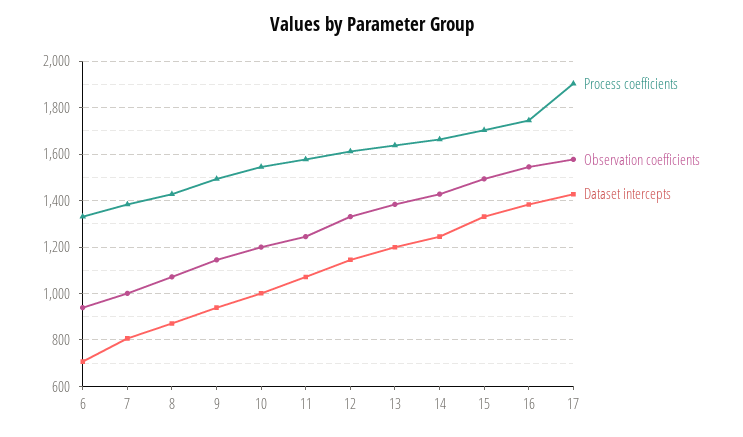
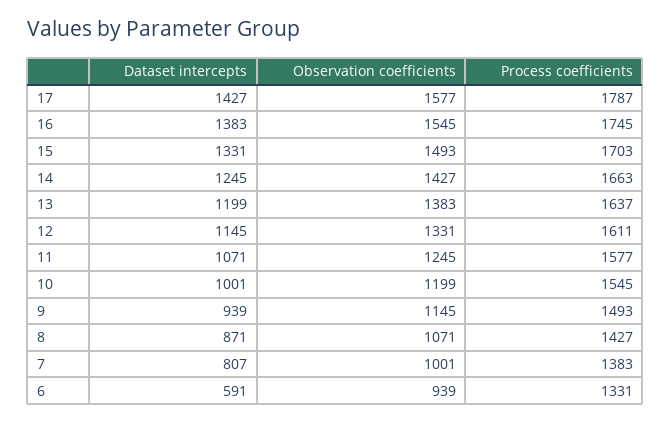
  {
    "Process coefficients": {
      "6": 1331,
      "7": 1383,
      "8": 1427,
      "9": 1493,
      "10": 1545,
      "11": 1577,
      "12": 1611,
      "13": 1637,
      "14": 1663,
      "15": 1703,
      "16": 1745,
-     "17": 1900
+     "17": 1787
    },
    "Observation coefficients": {
      "6": 939,
      "7": 1001,
      "8": 1071,
      "9": 1145,
      "10": 1199,
      "11": 1245,
      "12": 1331,
      "13": 1383,
      "14": 1427,
      "15": 1493,
      "16": 1545,
      "17": 1577
    },
    "Dataset intercepts": {
-     "6": 700,
+     "6": 591,
      "7": 807,
      "8": 871,
      "9": 939,
      "10": 1001,
      "11": 1071,
      "12": 1145,
      "13": 1199,
      "14": 1245,
      "15": 1331,
      "16": 1383,
      "17": 1427
    }
  }

